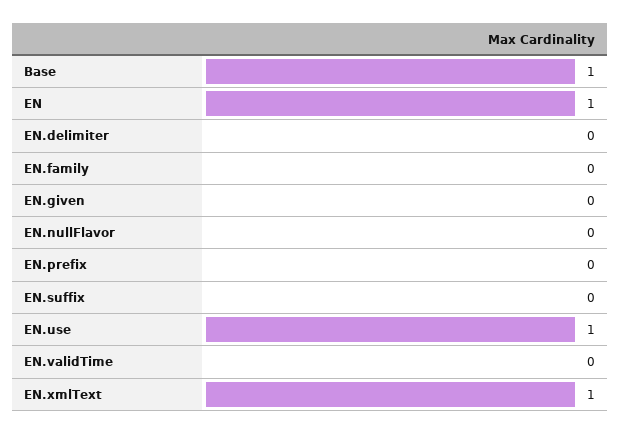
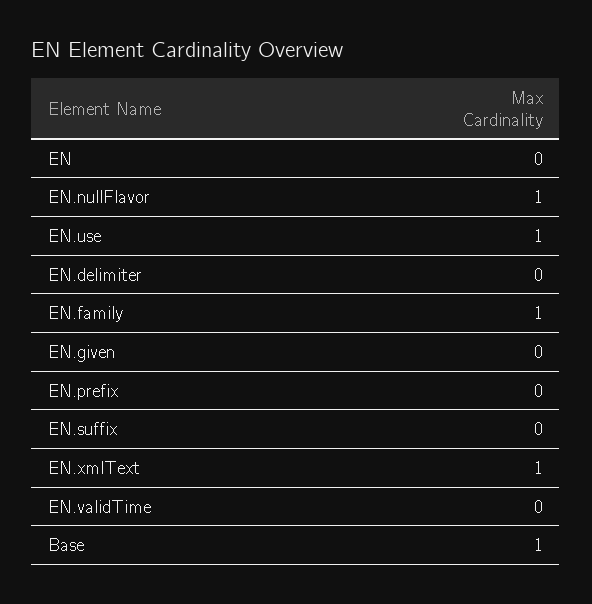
  {
    "Base": 1,
-   "EN": 1,
+   "EN": 0,
    "EN.delimiter": 0,
-   "EN.family": 0,
+   "EN.family": 1,
    "EN.given": 0,
-   "EN.nullFlavor": 0,
+   "EN.nullFlavor": 1,
    "EN.prefix": 0,
    "EN.suffix": 0,
    "EN.use": 1,
    "EN.validTime": 0,
    "EN.xmlText": 1
  }

